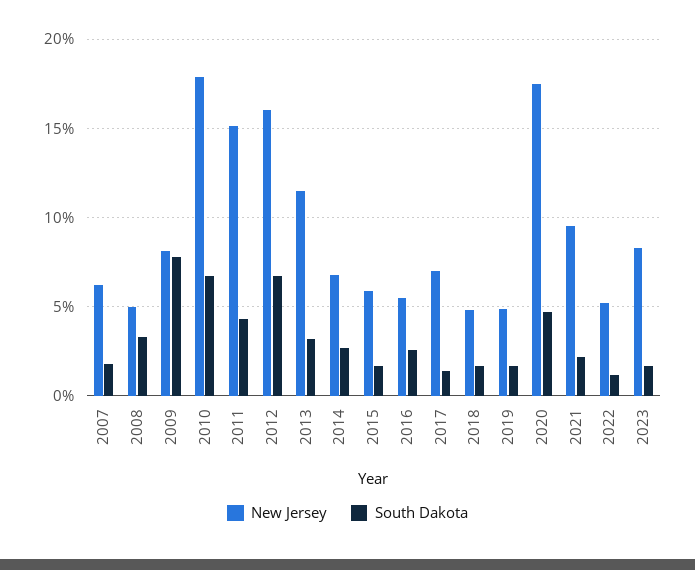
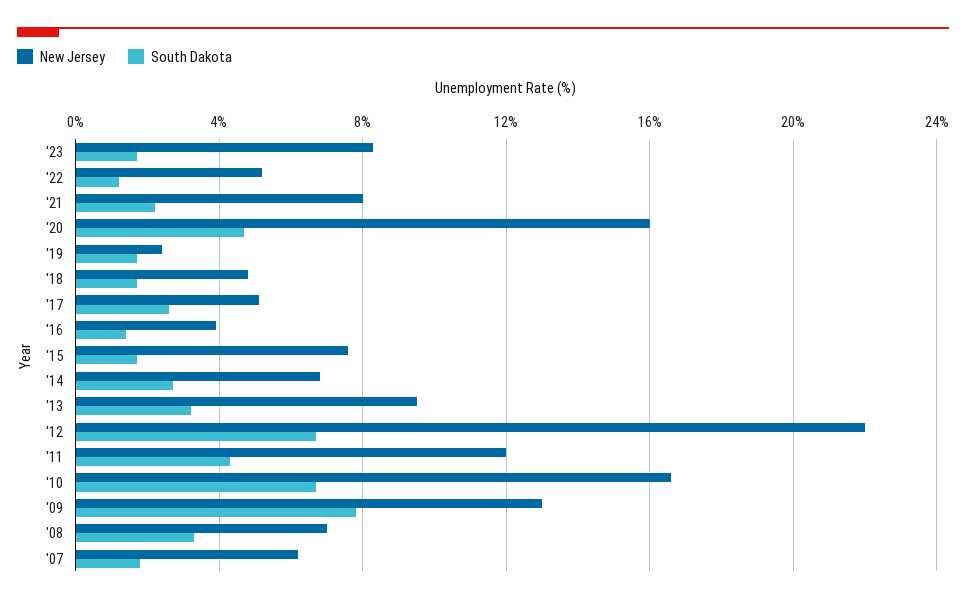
  {
    "New Jersey": {
      "2007": 6,
-     "2008": 5,
+     "2008": 7,
-     "2009": 8,
+     "2009": 13,
-     "2010": 18,
+     "2010": 16.5,
-     "2011": 15,
+     "2011": 12,
-     "2012": 16,
+     "2012": 22,
-     "2013": 11.5,
+     "2013": 9.5,
      "2014": 7,
-     "2015": 6,
+     "2015": 7.5,
-     "2016": 5.5,
+     "2016": 4,
-     "2017": 7,
+     "2017": 5,
      "2018": 5,
-     "2019": 5,
+     "2019": 2.5,
-     "2020": 17.5,
+     "2020": 16,
-     "2021": 9.5,
+     "2021": 8,
      "2022": 5,
      "2023": 8.5
    },
    "South Dakota": {
      "2007": 2,
      "2008": 3.5,
      "2009": 8,
      "2010": 6.5,
      "2011": 4.5,
      "2012": 6.5,
      "2013": 3,
      "2014": 2.5,
      "2015": 1.5,
-     "2016": 2.5,
+     "2016": 1.5,
-     "2017": 1.5,
+     "2017": 2.5,
      "2018": 1.5,
      "2019": 1.5,
      "2020": 4.5,
      "2021": 2,
      "2022": 1,
      "2023": 1.5
    }
  }

